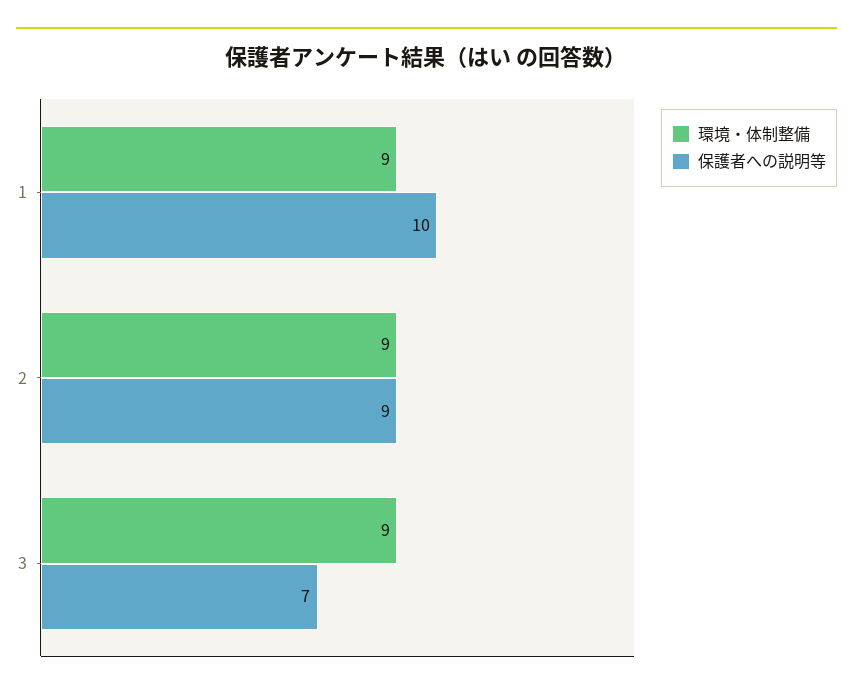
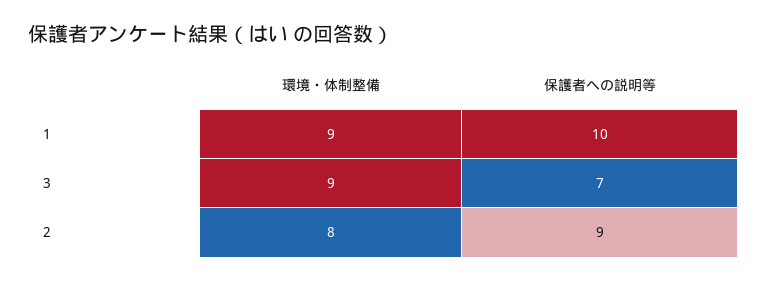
  {
    "環境・体制整備": {
      "1": 9,
-     "2": 9,
+     "2": 8,
      "3": 9
    },
    "保護者への説明等": {
      "1": 10,
      "2": 9,
      "3": 7
    }
  }

